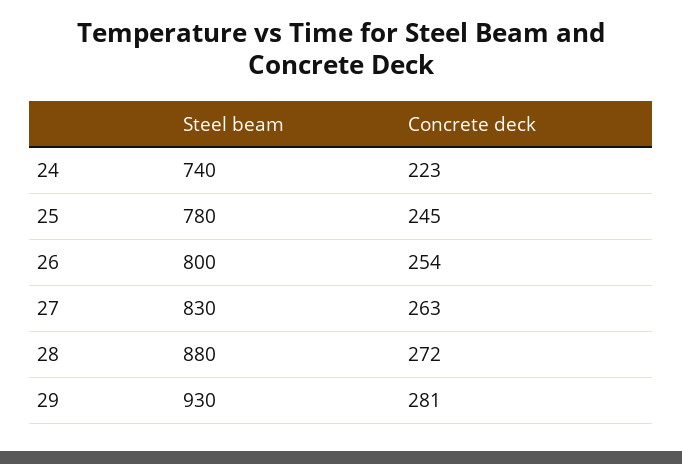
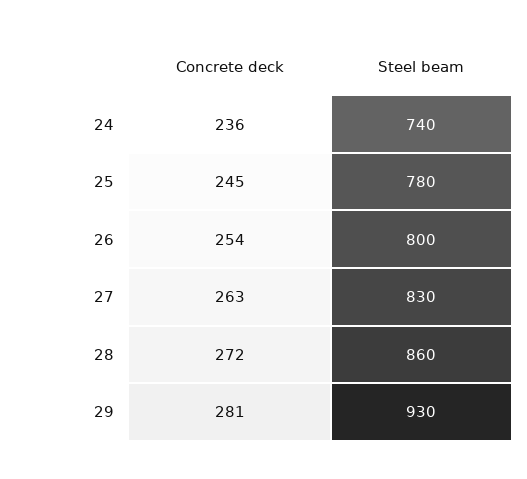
  {
    "Steel beam": {
      "24": 740,
      "25": 780,
      "26": 800,
      "27": 830,
-     "28": 880,
+     "28": 860,
      "29": 930
    },
    "Concrete deck": {
-     "24": 223,
+     "24": 236,
      "25": 245,
      "26": 254,
      "27": 263,
      "28": 272,
      "29": 281
    }
  }

